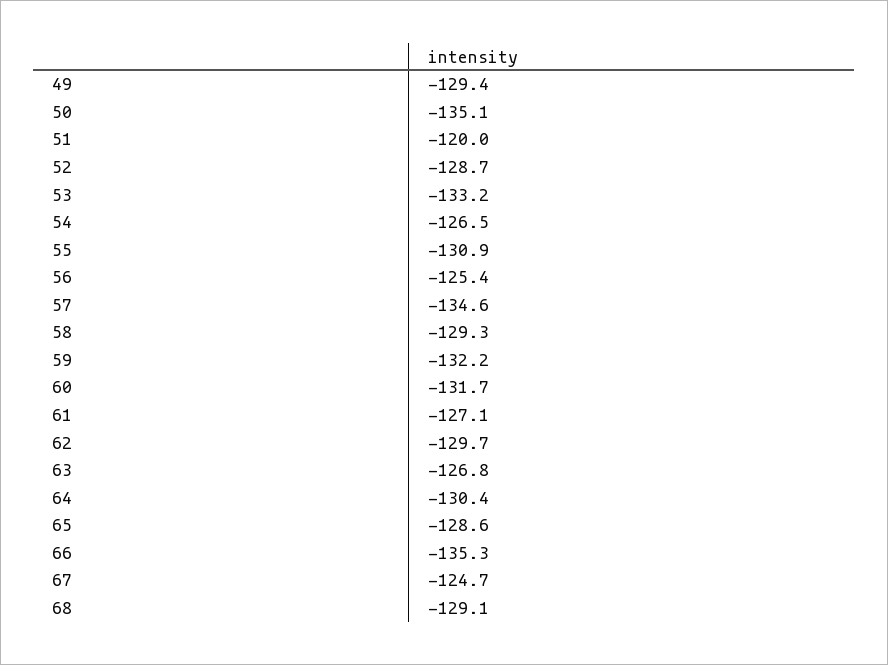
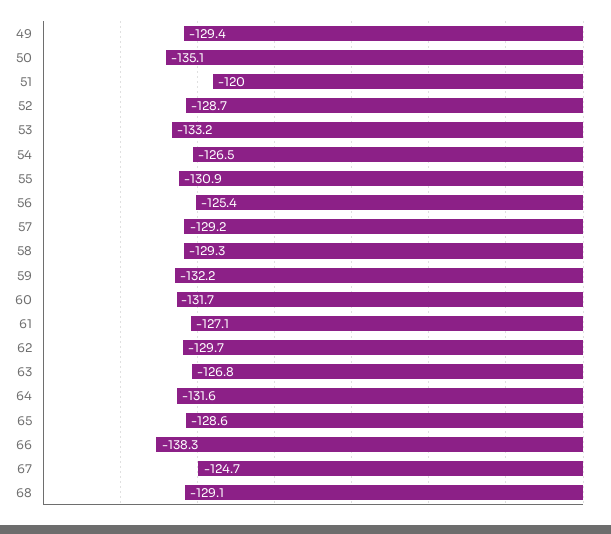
  {
    "49": -129.4,
    "50": -135.1,
    "51": -120,
    "52": -128.7,
    "53": -133.2,
    "54": -126.5,
    "55": -130.9,
    "56": -125.4,
-   "57": -134.6,
+   "57": -129.2,
    "58": -129.3,
    "59": -132.2,
    "60": -131.7,
    "61": -127.1,
    "62": -129.7,
    "63": -126.8,
-   "64": -130.4,
+   "64": -131.6,
    "65": -128.6,
-   "66": -135.3,
+   "66": -138.3,
    "67": -124.7,
    "68": -129.1
  }

